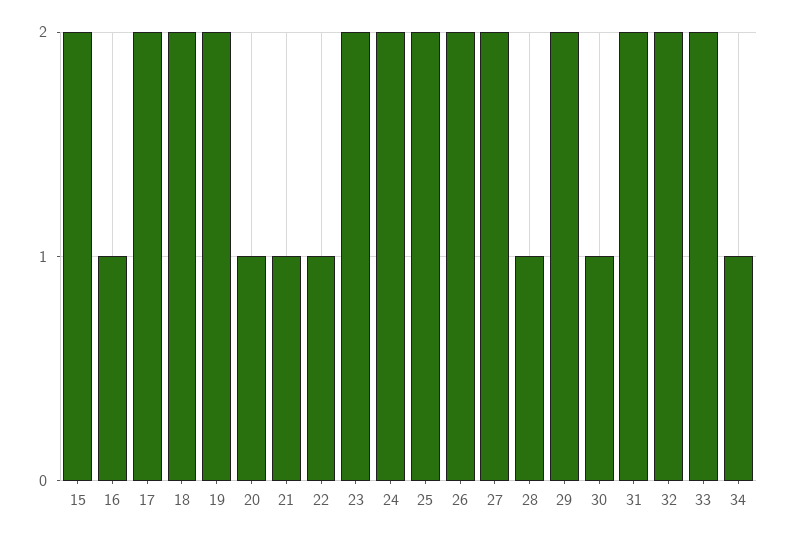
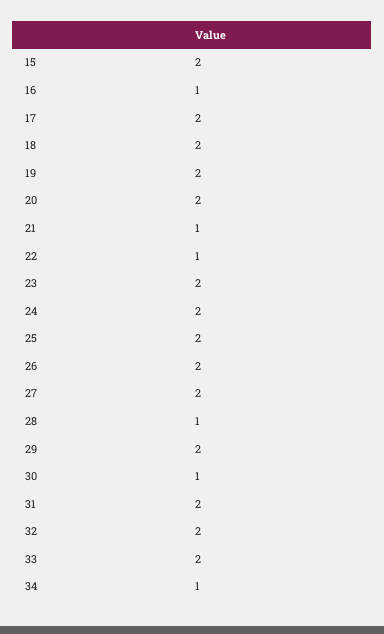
  {
    "15": 2,
    "16": 1,
    "17": 2,
    "18": 2,
    "19": 2,
-   "20": 1,
+   "20": 2,
    "21": 1,
    "22": 1,
    "23": 2,
    "24": 2,
    "25": 2,
    "26": 2,
    "27": 2,
    "28": 1,
    "29": 2,
    "30": 1,
    "31": 2,
    "32": 2,
    "33": 2,
    "34": 1
  }

